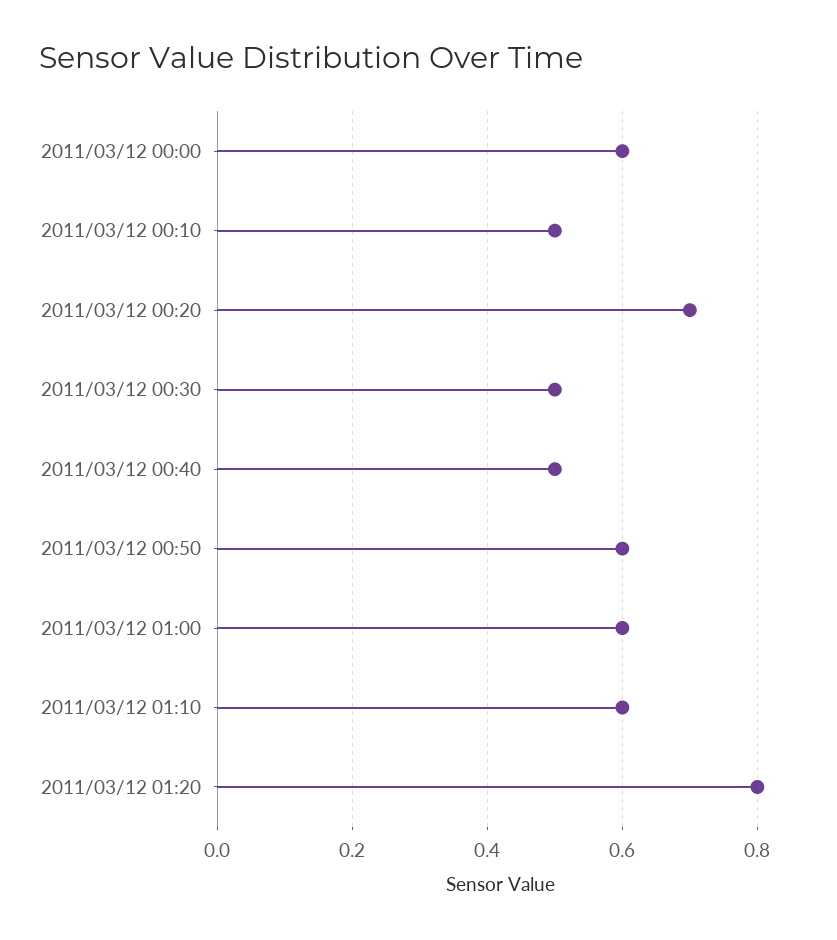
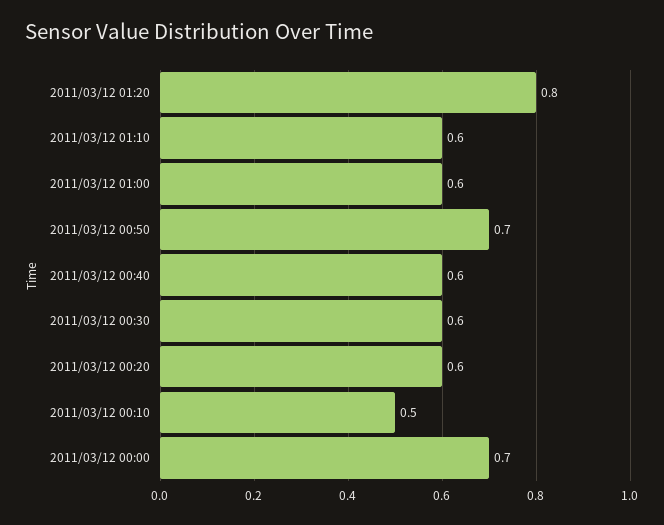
  {
-   "2011/03/12 00:00": 0.6,
+   "2011/03/12 00:00": 0.7,
    "2011/03/12 00:10": 0.5,
-   "2011/03/12 00:20": 0.7,
+   "2011/03/12 00:20": 0.6,
-   "2011/03/12 00:30": 0.5,
+   "2011/03/12 00:30": 0.6,
-   "2011/03/12 00:40": 0.5,
+   "2011/03/12 00:40": 0.6,
-   "2011/03/12 00:50": 0.6,
+   "2011/03/12 00:50": 0.7,
    "2011/03/12 01:00": 0.6,
    "2011/03/12 01:10": 0.6,
    "2011/03/12 01:20": 0.8
  }

